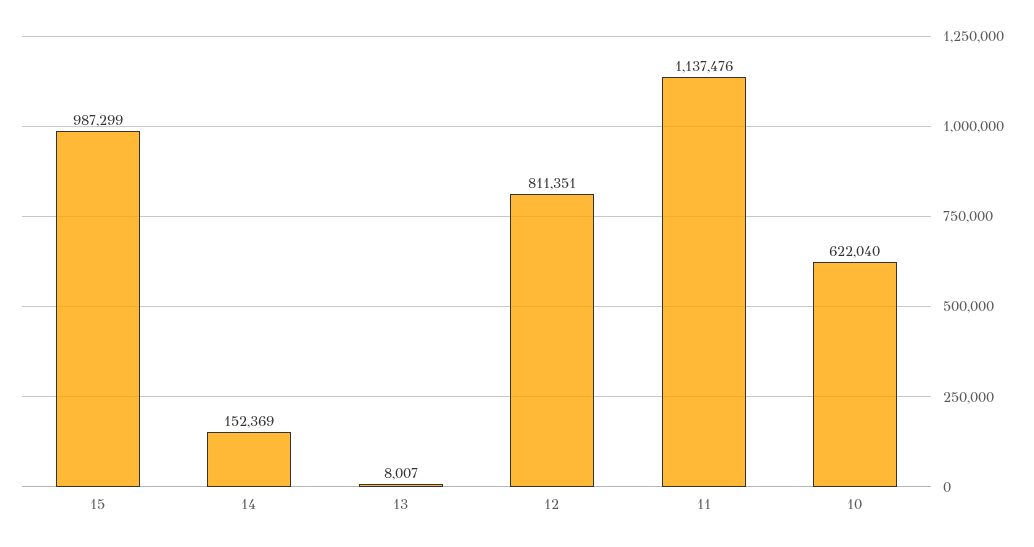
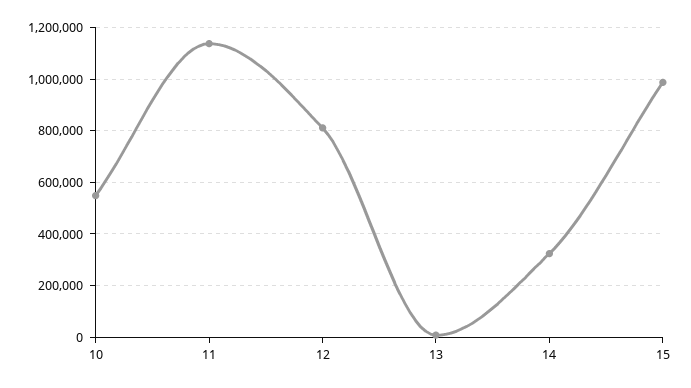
  {
    "15": 987299,
-   "14": 152369,
+   "14": 325000,
    "13": 8007,
    "12": 811351,
    "11": 1137476,
-   "10": 622040
+   "10": 550000
  }

